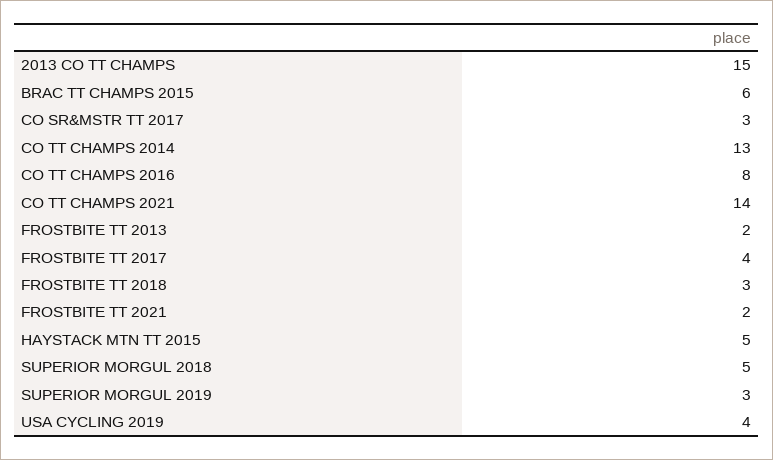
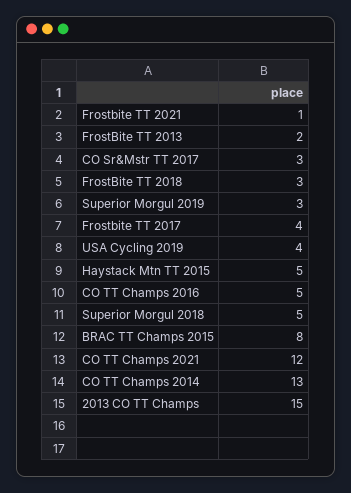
  {
    "2013 CO TT CHAMPS": 15,
-   "BRAC TT CHAMPS 2015": 6,
+   "BRAC TT CHAMPS 2015": 8,
    "CO SR&MSTR TT 2017": 3,
    "CO TT CHAMPS 2014": 13,
-   "CO TT CHAMPS 2016": 8,
+   "CO TT CHAMPS 2016": 5,
-   "CO TT CHAMPS 2021": 14,
+   "CO TT CHAMPS 2021": 12,
    "FROSTBITE TT 2013": 2,
    "FROSTBITE TT 2017": 4,
    "FROSTBITE TT 2018": 3,
-   "FROSTBITE TT 2021": 2,
+   "FROSTBITE TT 2021": 1,
    "HAYSTACK MTN TT 2015": 5,
    "SUPERIOR MORGUL 2018": 5,
    "SUPERIOR MORGUL 2019": 3,
    "USA CYCLING 2019": 4
  }

